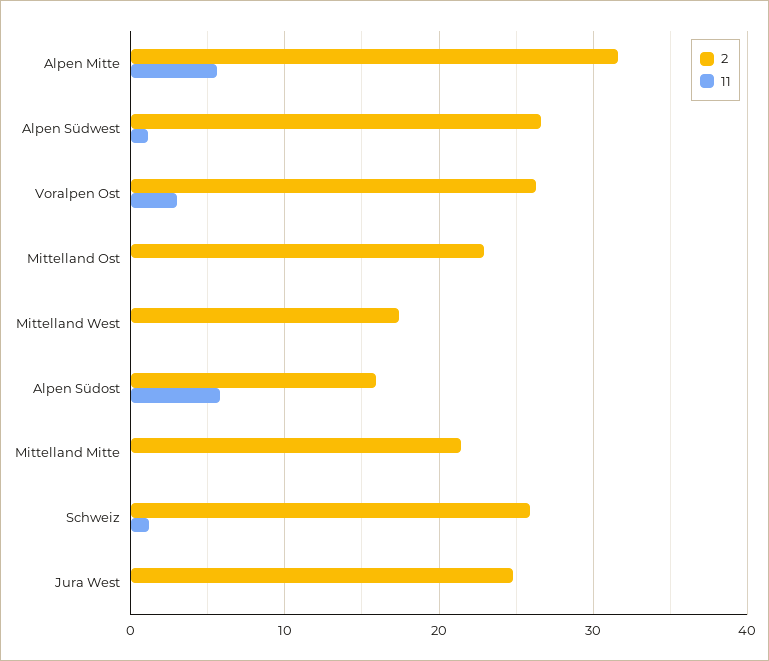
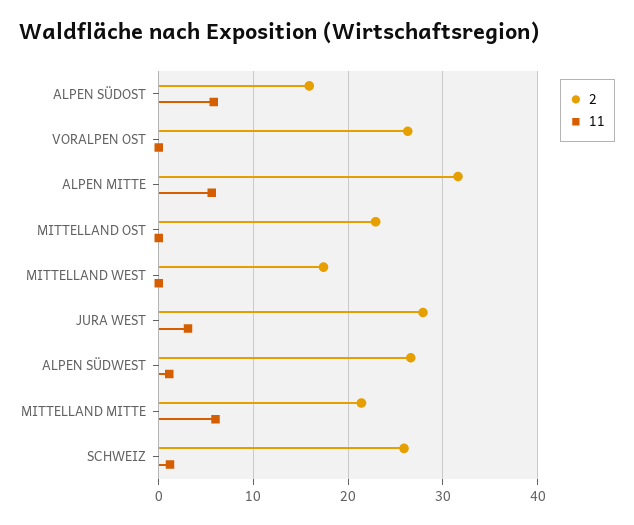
  {
    "2": {
      "Alpen Mitte": 32,
      "Alpen Südwest": 27,
      "Voralpen Ost": 26,
      "Mittelland Ost": 23,
      "Mittelland West": 17,
      "Alpen Südost": 16,
      "Mittelland Mitte": 21,
      "Schweiz": 26,
-     "Jura West": 25
+     "Jura West": 28
    },
    "11": {
      "Alpen Mitte": 6,
      "Alpen Südwest": 1,
-     "Voralpen Ost": 3,
+     "Voralpen Ost": 0,
      "Mittelland Ost": 0,
      "Mittelland West": 0,
      "Alpen Südost": 6,
-     "Mittelland Mitte": 0,
+     "Mittelland Mitte": 6,
      "Schweiz": 1,
-     "Jura West": 0
+     "Jura West": 3
    }
  }

